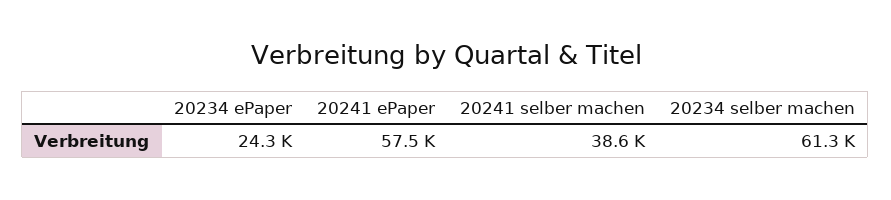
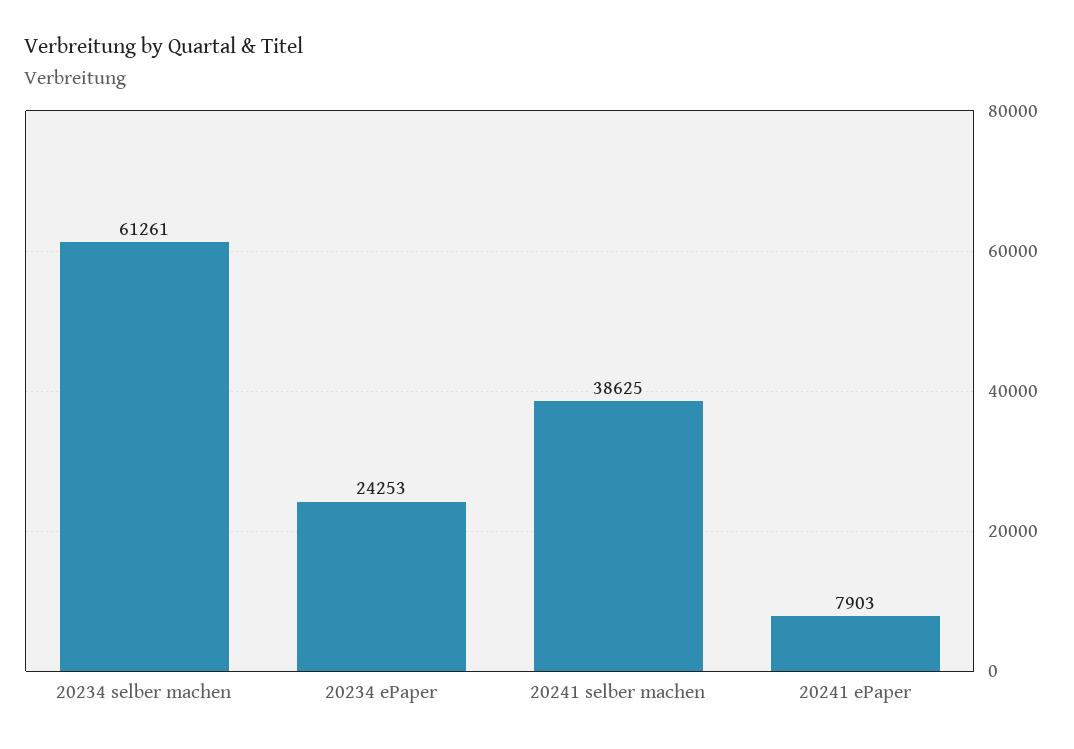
  {
    "20234 ePaper": 24253,
-   "20241 ePaper": 57500,
+   "20241 ePaper": 7903,
    "20241 selber machen": 38625,
    "20234 selber machen": 61261
  }

